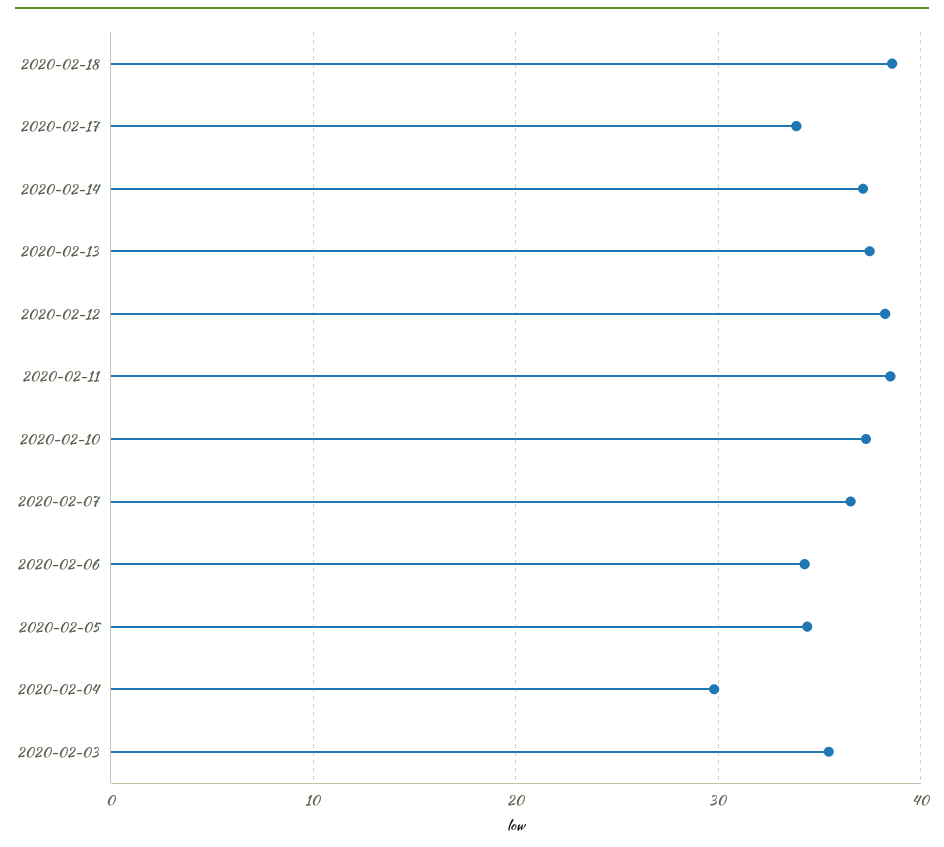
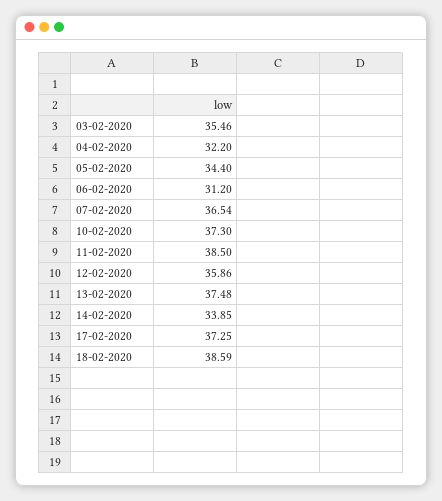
  {
    "2020-02-18": 38.59,
-   "2020-02-17": 34,
+   "2020-02-17": 37.25,
-   "2020-02-14": 37,
+   "2020-02-14": 33.85,
    "2020-02-13": 37.48,
-   "2020-02-12": 38,
+   "2020-02-12": 35.86,
    "2020-02-11": 38.5,
    "2020-02-10": 37.3,
    "2020-02-07": 36.54,
-   "2020-02-06": 34,
+   "2020-02-06": 31.2,
    "2020-02-05": 34.4,
-   "2020-02-04": 30,
+   "2020-02-04": 32.2,
    "2020-02-03": 35.46
  }

